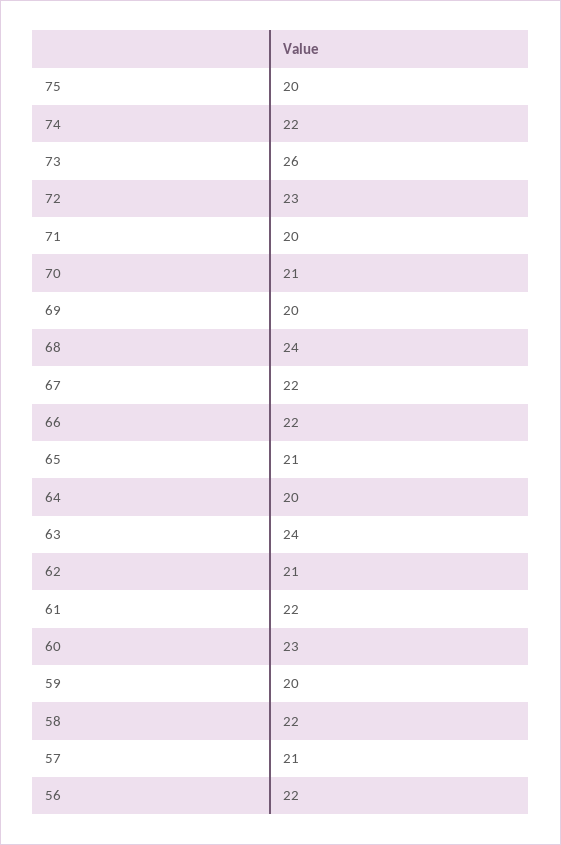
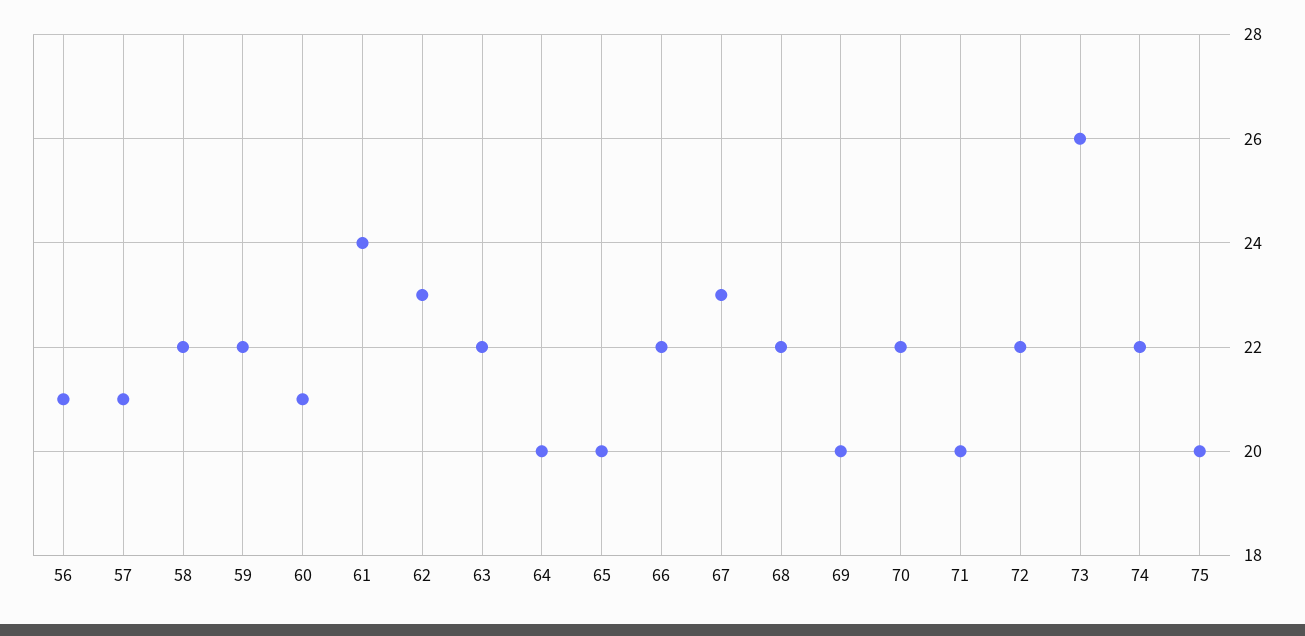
  {
    "75": 20,
    "74": 22,
    "73": 26,
-   "72": 23,
+   "72": 22,
    "71": 20,
-   "70": 21,
+   "70": 22,
    "69": 20,
-   "68": 24,
+   "68": 22,
-   "67": 22,
+   "67": 23,
    "66": 22,
-   "65": 21,
+   "65": 20,
    "64": 20,
-   "63": 24,
+   "63": 22,
-   "62": 21,
+   "62": 23,
-   "61": 22,
+   "61": 24,
-   "60": 23,
+   "60": 21,
-   "59": 20,
+   "59": 22,
    "58": 22,
    "57": 21,
-   "56": 22
+   "56": 21
  }

